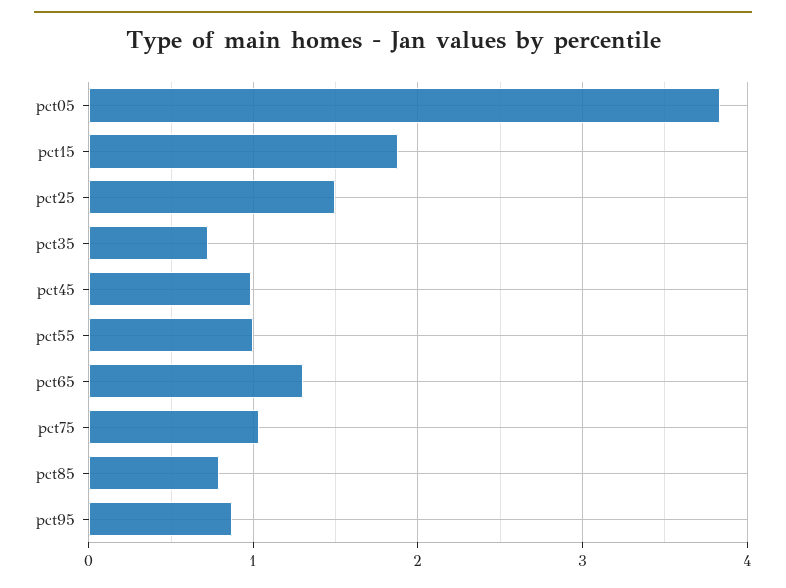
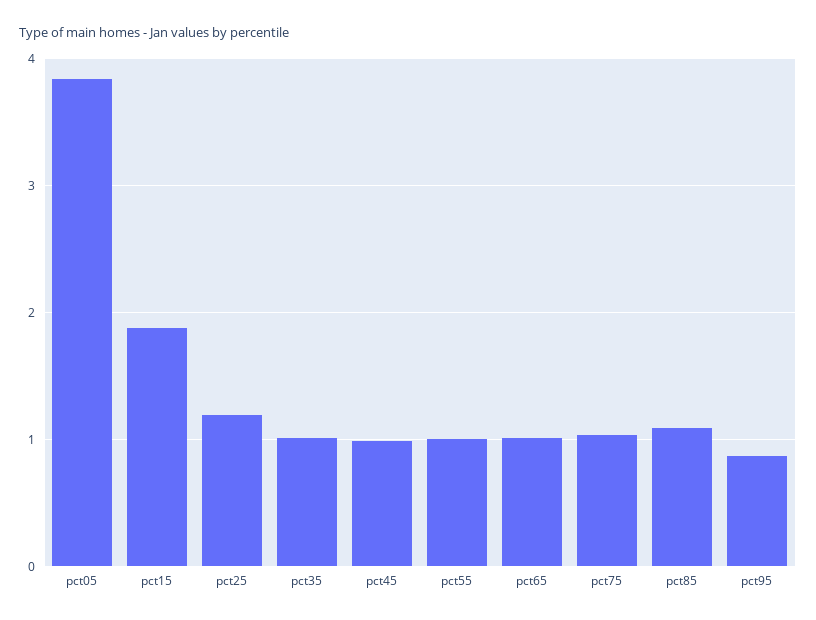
  {
    "pct05": 3.8,
    "pct15": 1.9,
-   "pct25": 1.5,
+   "pct25": 1.2,
-   "pct35": 0.7,
+   "pct35": 1,
    "pct45": 1,
    "pct55": 1,
-   "pct65": 1.3,
+   "pct65": 1,
    "pct75": 1,
-   "pct85": 0.8,
+   "pct85": 1.1,
    "pct95": 0.9
  }

